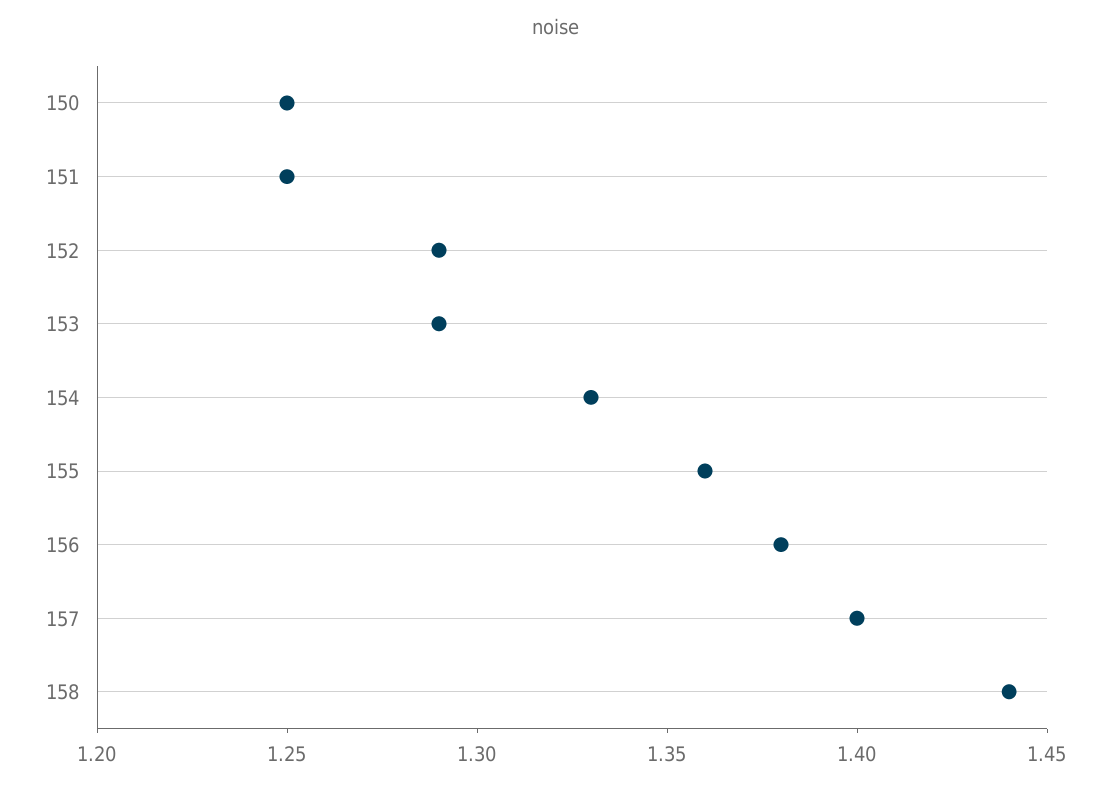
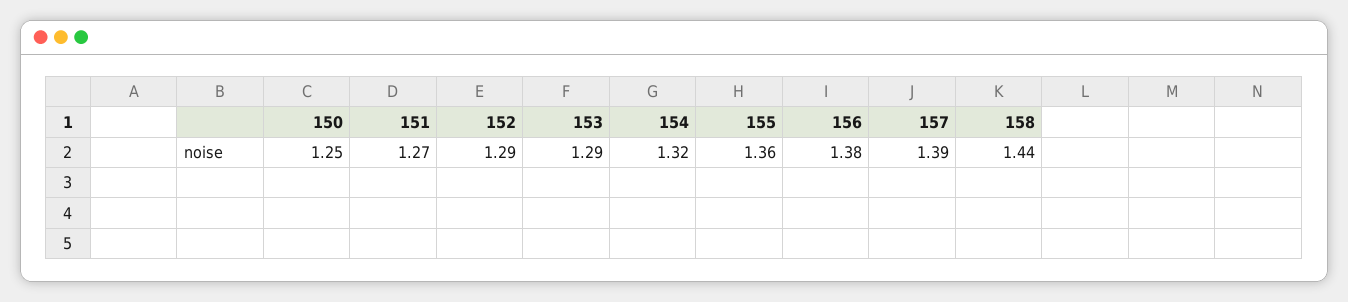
  {
    "150": 1.25,
-   "151": 1.25,
+   "151": 1.27,
    "152": 1.29,
    "153": 1.29,
-   "154": 1.33,
+   "154": 1.32,
    "155": 1.36,
    "156": 1.38,
-   "157": 1.4,
+   "157": 1.39,
    "158": 1.44
  }

